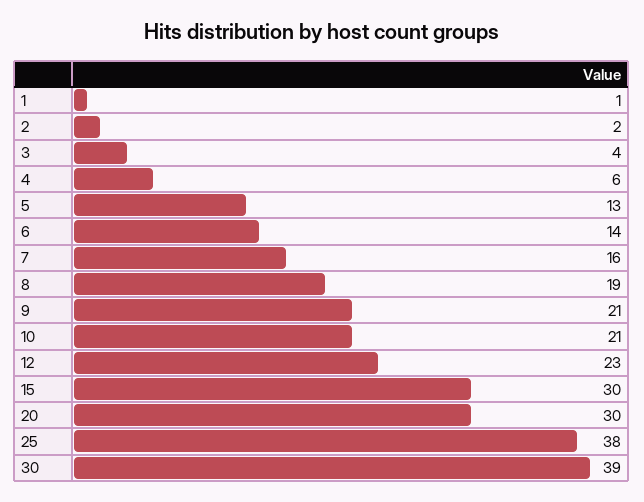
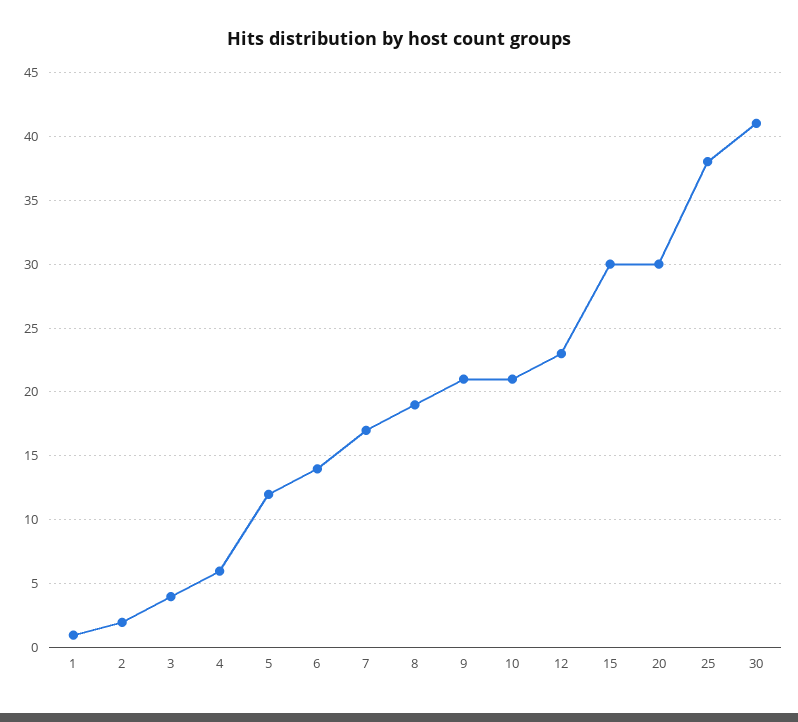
  {
    "1": 1,
    "2": 2,
    "3": 4,
    "4": 6,
-   "5": 13,
+   "5": 12,
    "6": 14,
-   "7": 16,
+   "7": 17,
    "8": 19,
    "9": 21,
    "10": 21,
    "12": 23,
    "15": 30,
    "20": 30,
    "25": 38,
-   "30": 39
+   "30": 41
  }

